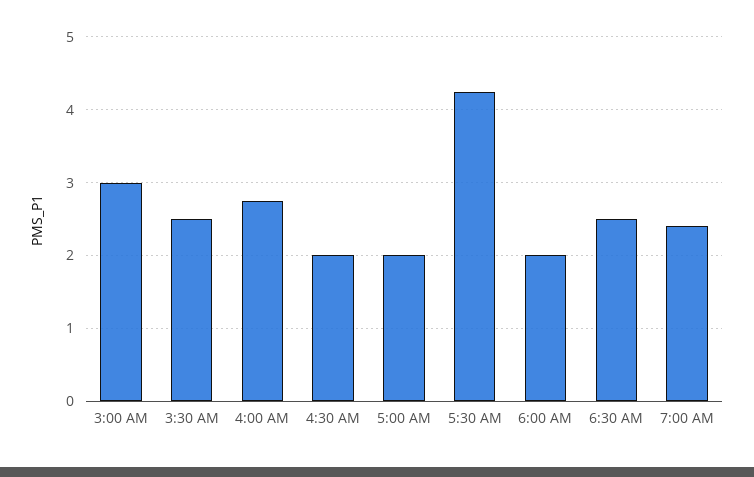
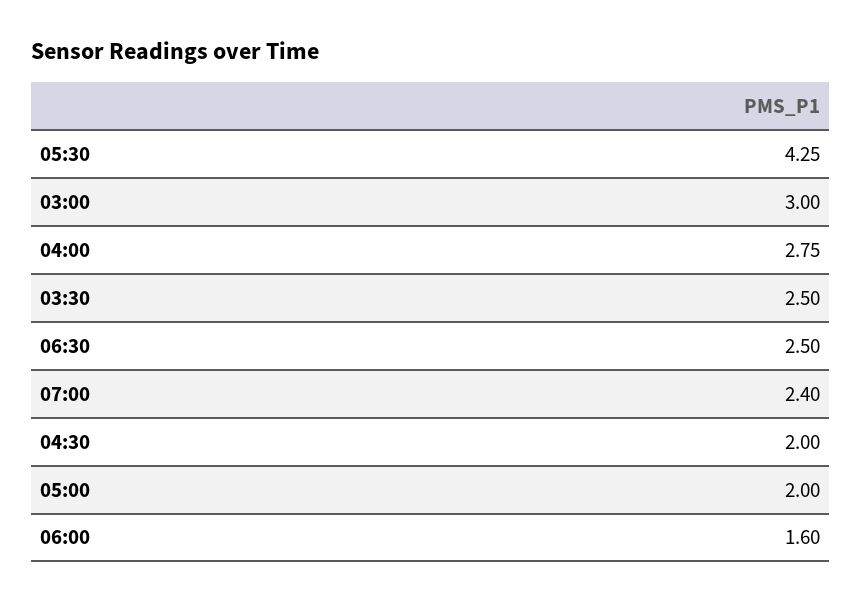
  {
    "3:00 AM": 3,
    "3:30 AM": 2.5,
    "4:00 AM": 2.75,
    "4:30 AM": 2,
    "5:00 AM": 2,
    "5:30 AM": 4.25,
-   "6:00 AM": 2,
+   "6:00 AM": 1.6,
    "6:30 AM": 2.5,
    "7:00 AM": 2.4
  }

